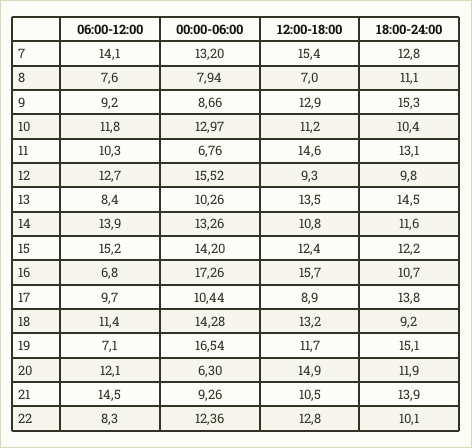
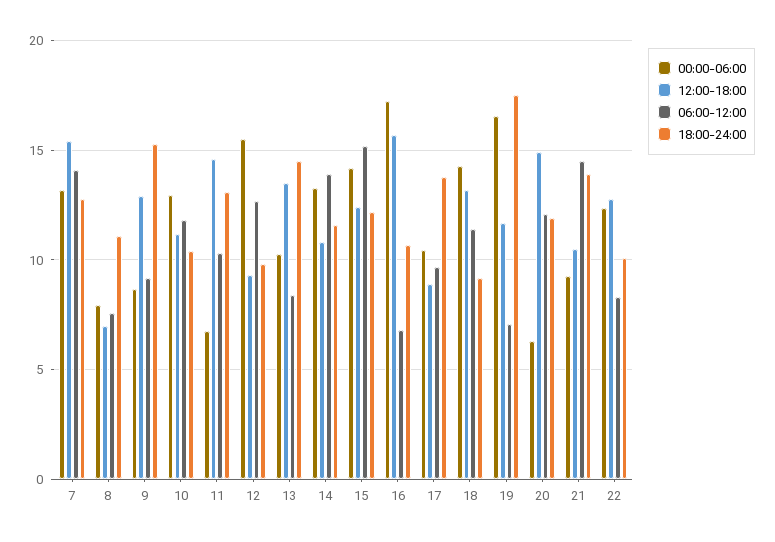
  {
    "06:00-12:00": {
      "7": 14.1,
      "8": 7.6,
      "9": 9.2,
      "10": 11.8,
      "11": 10.3,
      "12": 12.7,
      "13": 8.4,
      "14": 13.9,
      "15": 15.2,
      "16": 6.8,
      "17": 9.7,
      "18": 11.4,
      "19": 7.1,
      "20": 12.1,
      "21": 14.5,
      "22": 8.3
    },
    "00:00-06:00": {
      "7": 13.2,
      "8": 7.94,
      "9": 8.66,
      "10": 12.97,
      "11": 6.76,
      "12": 15.52,
      "13": 10.26,
      "14": 13.26,
      "15": 14.2,
      "16": 17.26,
      "17": 10.44,
      "18": 14.28,
      "19": 16.54,
      "20": 6.3,
      "21": 9.26,
      "22": 12.36
    },
    "12:00-18:00": {
      "7": 15.4,
      "8": 7,
      "9": 12.9,
      "10": 11.2,
      "11": 14.6,
      "12": 9.3,
      "13": 13.5,
      "14": 10.8,
      "15": 12.4,
      "16": 15.7,
      "17": 8.9,
      "18": 13.2,
      "19": 11.7,
      "20": 14.9,
      "21": 10.5,
      "22": 12.8
    },
    "18:00-24:00": {
      "7": 12.8,
      "8": 11.1,
      "9": 15.3,
      "10": 10.4,
      "11": 13.1,
      "12": 9.8,
      "13": 14.5,
      "14": 11.6,
      "15": 12.2,
      "16": 10.7,
      "17": 13.8,
      "18": 9.2,
-     "19": 15.1,
+     "19": 17.5,
      "20": 11.9,
      "21": 13.9,
      "22": 10.1
    }
  }

